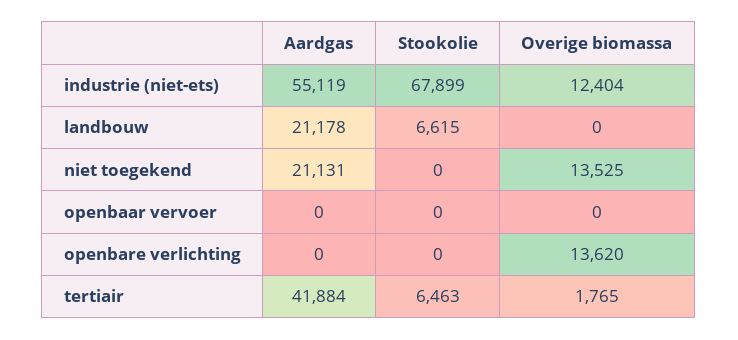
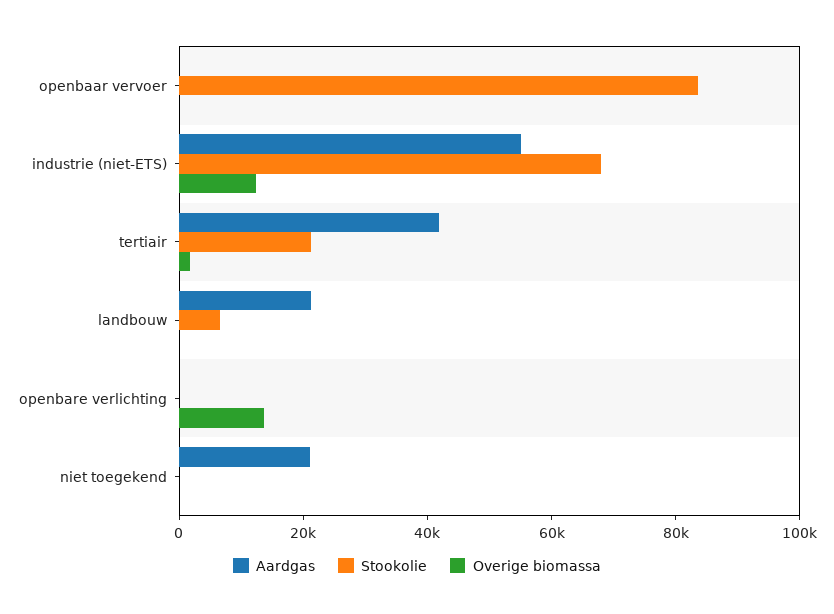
  {
    "Aardgas": {
      "industrie (niet-ets)": 55119,
      "landbouw": 21178,
      "niet toegekend": 21131,
      "openbaar vervoer": 0,
      "openbare verlichting": 0,
      "tertiair": 41884
    },
    "Stookolie": {
      "industrie (niet-ets)": 67899,
      "landbouw": 6615,
      "niet toegekend": 0,
-     "openbaar vervoer": 0,
+     "openbaar vervoer": 85000,
      "openbare verlichting": 0,
-     "tertiair": 6463
+     "tertiair": 20000
    },
    "Overige biomassa": {
      "industrie (niet-ets)": 12404,
      "landbouw": 0,
-     "niet toegekend": 13525,
+     "niet toegekend": 0,
      "openbaar vervoer": 0,
      "openbare verlichting": 13620,
      "tertiair": 1765
    }
  }

